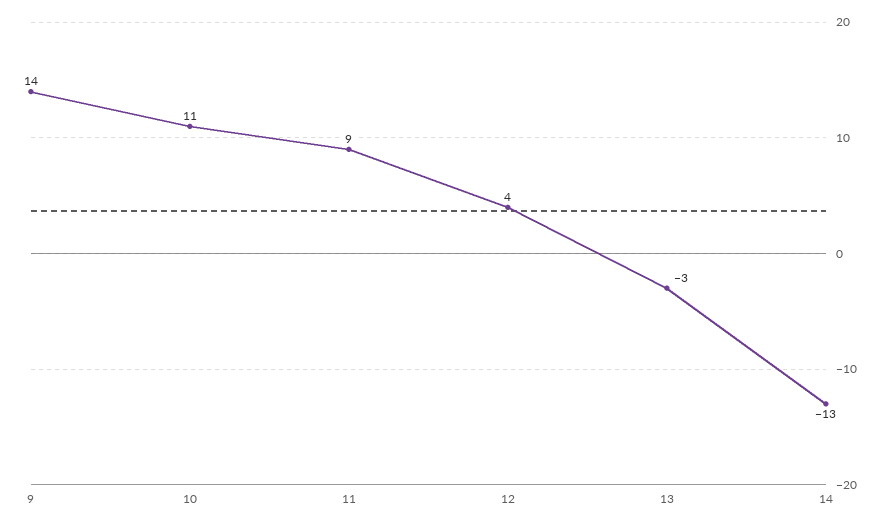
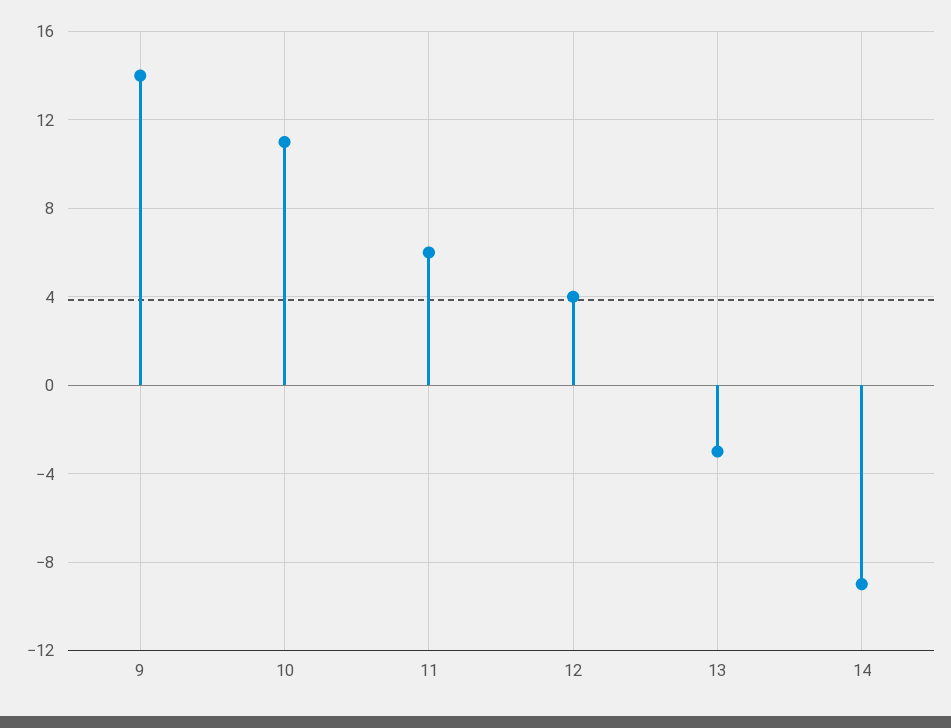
  {
    "9": 14,
    "10": 11,
-   "11": 9,
+   "11": 6,
    "12": 4,
    "13": -3,
-   "14": -13
+   "14": -9
  }

